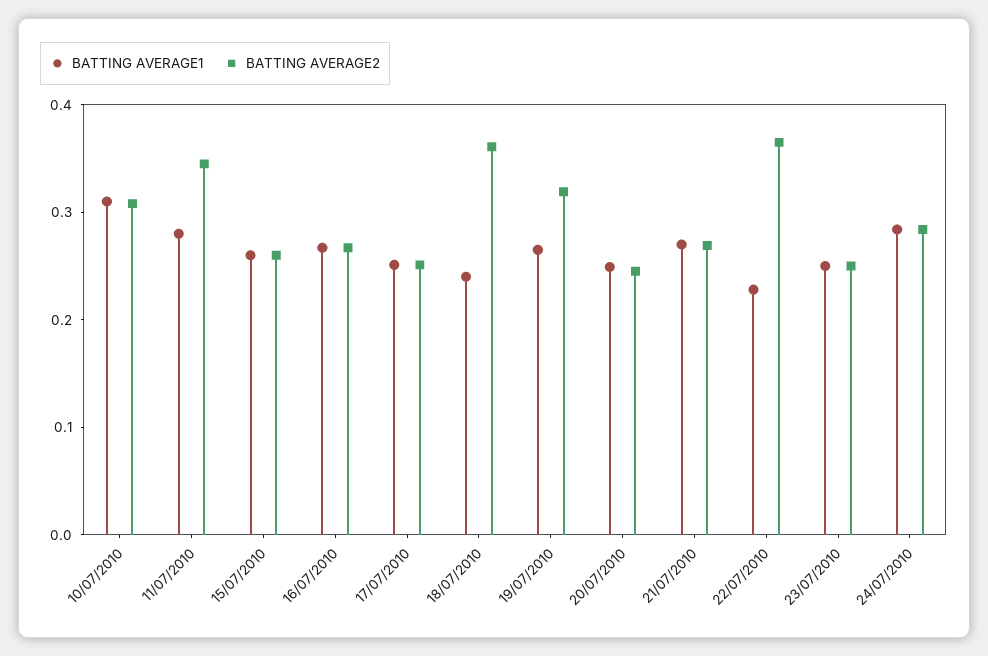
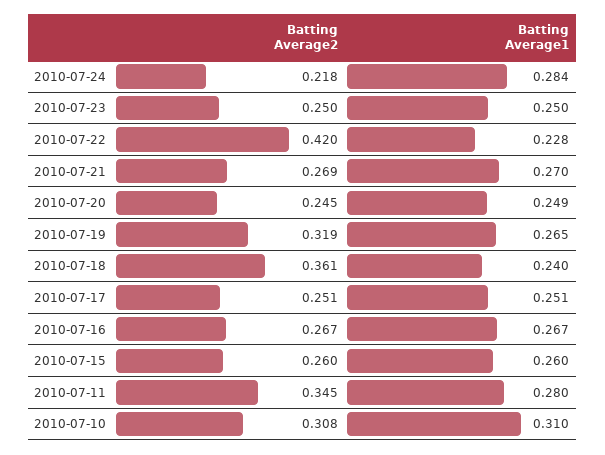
  {
    "BATTING AVERAGE1": {
      "10/07/2010": 0.31,
      "11/07/2010": 0.28,
      "15/07/2010": 0.26,
      "16/07/2010": 0.267,
      "17/07/2010": 0.251,
      "18/07/2010": 0.24,
      "19/07/2010": 0.265,
      "20/07/2010": 0.249,
      "21/07/2010": 0.27,
      "22/07/2010": 0.228,
      "23/07/2010": 0.25,
      "24/07/2010": 0.284
    },
    "BATTING AVERAGE2": {
      "10/07/2010": 0.308,
      "11/07/2010": 0.345,
      "15/07/2010": 0.26,
      "16/07/2010": 0.267,
      "17/07/2010": 0.251,
      "18/07/2010": 0.361,
      "19/07/2010": 0.319,
      "20/07/2010": 0.245,
      "21/07/2010": 0.269,
-     "22/07/2010": 0.36,
+     "22/07/2010": 0.42,
      "23/07/2010": 0.25,
-     "24/07/2010": 0.28
+     "24/07/2010": 0.218
    }
  }

